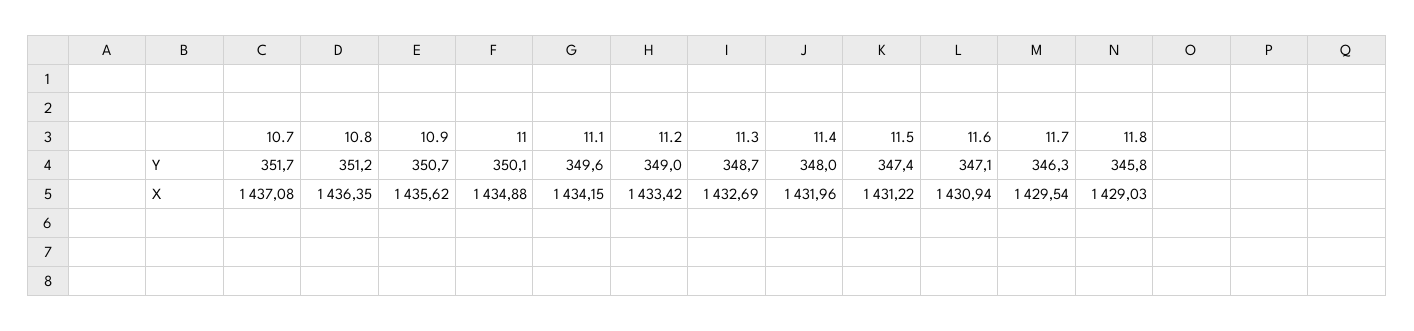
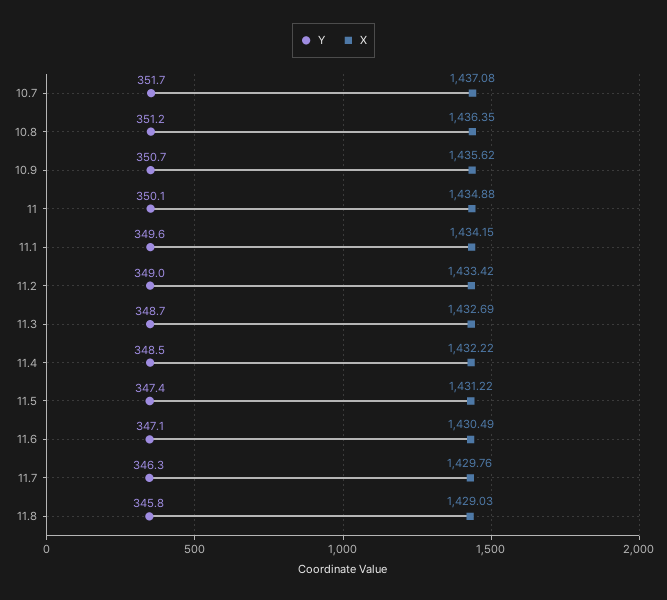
  {
    "Y": {
      "10.7": 351.7,
      "10.8": 351.2,
      "10.9": 350.7,
      "11": 350.1,
      "11.1": 349.6,
      "11.2": 349,
      "11.3": 348.7,
-     "11.4": 348,
+     "11.4": 348.5,
      "11.5": 347.4,
      "11.6": 347.1,
      "11.7": 346.3,
      "11.8": 345.8
    },
    "X": {
      "10.7": 1437.08,
      "10.8": 1436.35,
      "10.9": 1435.62,
      "11": 1434.88,
      "11.1": 1434.15,
      "11.2": 1433.42,
      "11.3": 1432.69,
-     "11.4": 1431.96,
+     "11.4": 1432.22,
      "11.5": 1431.22,
-     "11.6": 1430.94,
+     "11.6": 1430.49,
-     "11.7": 1429.54,
+     "11.7": 1429.76,
      "11.8": 1429.03
    }
  }

